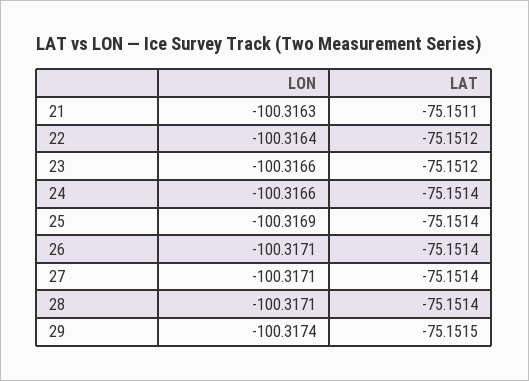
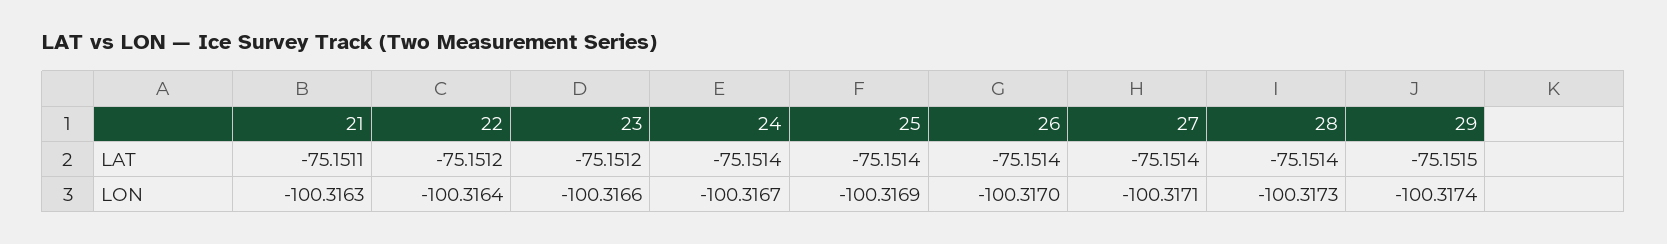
  {
    "LON": {
      "21": -100.3163,
      "22": -100.3164,
      "23": -100.3166,
-     "24": -100.3166,
+     "24": -100.3167,
      "25": -100.3169,
-     "26": -100.3171,
+     "26": -100.317,
      "27": -100.3171,
-     "28": -100.3171,
+     "28": -100.3173,
      "29": -100.3174
    },
    "LAT": {
      "21": -75.1511,
      "22": -75.1512,
      "23": -75.1512,
      "24": -75.1514,
      "25": -75.1514,
      "26": -75.1514,
      "27": -75.1514,
      "28": -75.1514,
      "29": -75.1515
    }
  }

